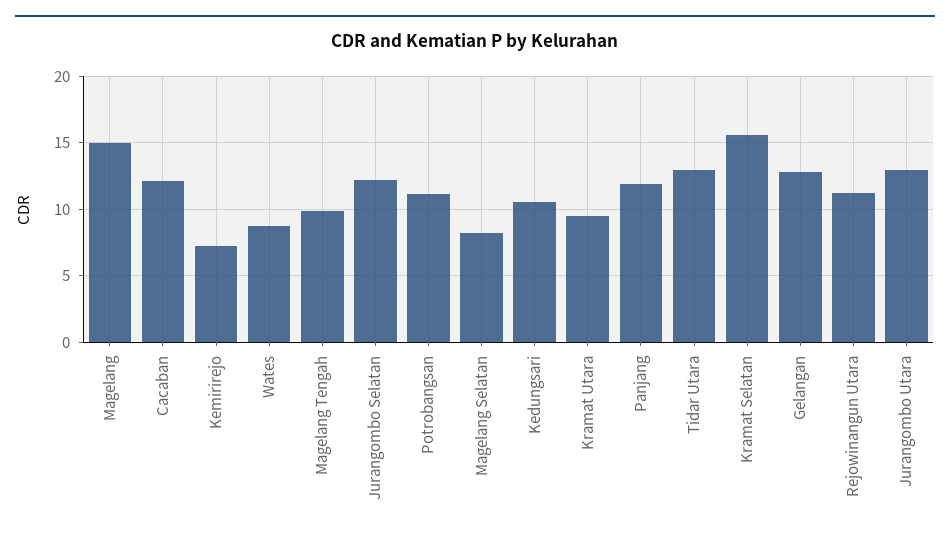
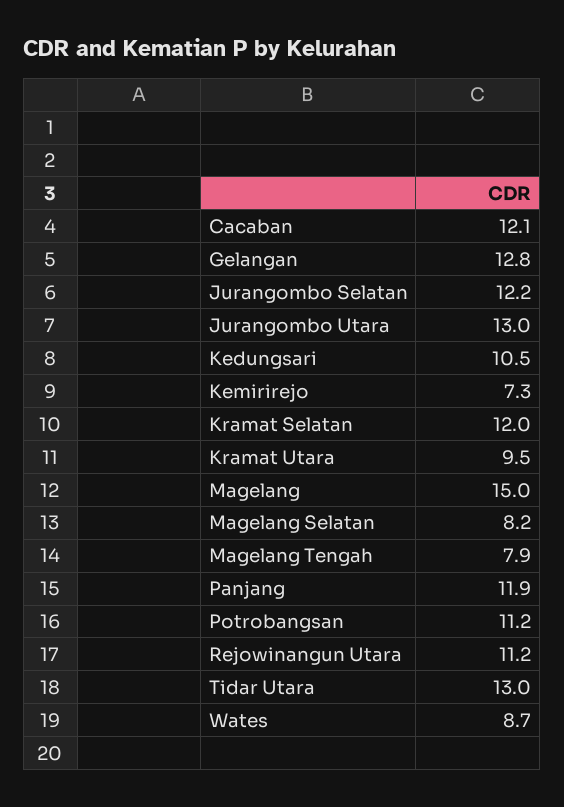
  {
    "Magelang": 15,
    "Cacaban": 12.1,
    "Kemirirejo": 7.3,
    "Wates": 8.7,
-   "Magelang Tengah": 10,
+   "Magelang Tengah": 7.9,
    "Jurangombo Selatan": 12.2,
    "Potrobangsan": 11.2,
    "Magelang Selatan": 8.2,
    "Kedungsari": 10.5,
    "Kramat Utara": 9.5,
    "Panjang": 11.9,
    "Tidar Utara": 13,
-   "Kramat Selatan": 15.5,
+   "Kramat Selatan": 12,
    "Gelangan": 12.8,
    "Rejowinangun Utara": 11.2,
    "Jurangombo Utara": 13
  }

